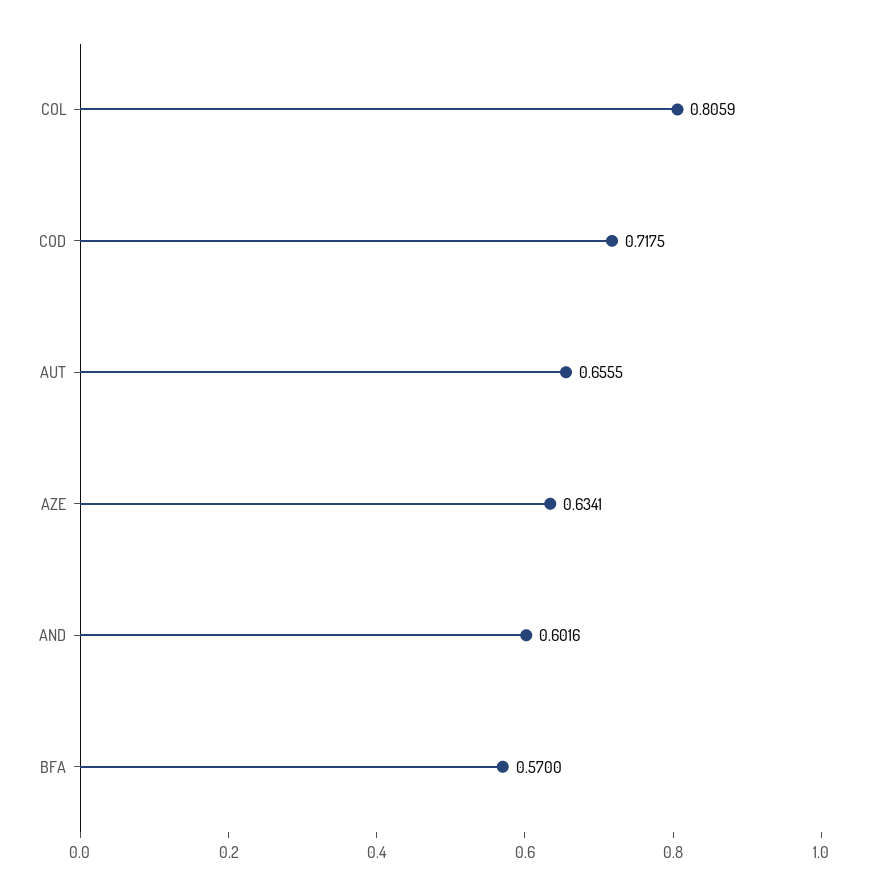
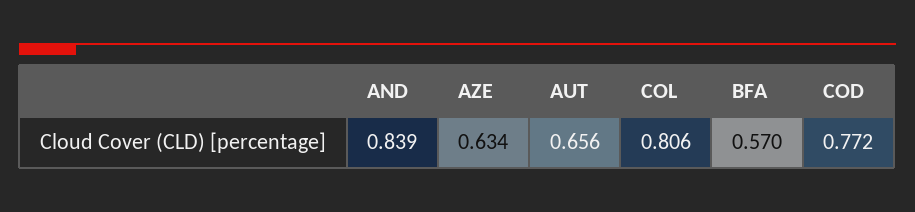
  {
    "COL": 0.8059,
-   "COD": 0.7175,
+   "COD": 0.772,
    "AUT": 0.6555,
    "AZE": 0.6341,
-   "AND": 0.6016,
+   "AND": 0.839,
    "BFA": 0.57
  }

